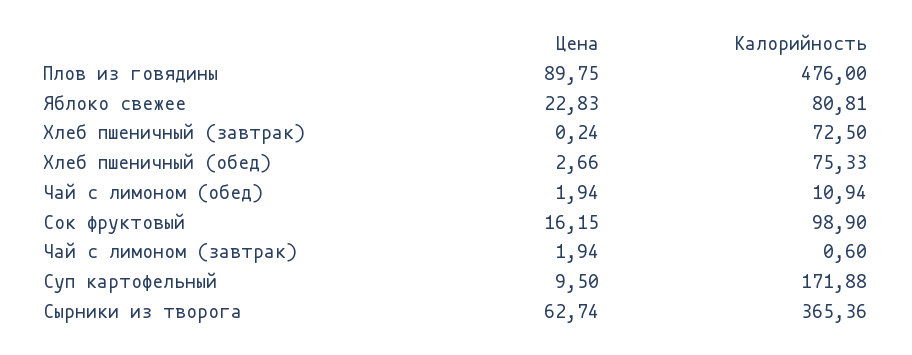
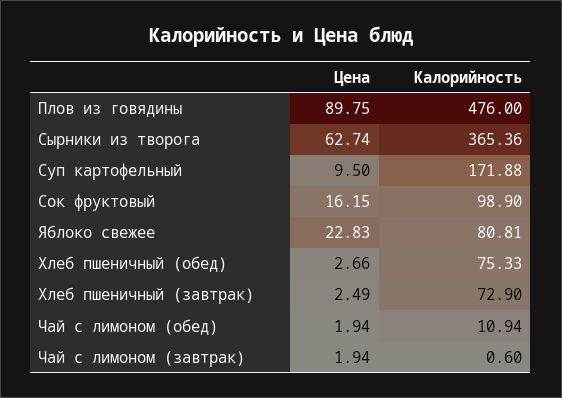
  {
    "Цена": {
      "Плов из говядины": 89.75,
      "Яблоко свежее": 22.83,
-     "Хлеб пшеничный (завтрак)": 0.24,
+     "Хлеб пшеничный (завтрак)": 2.49,
      "Хлеб пшеничный (обед)": 2.66,
      "Чай с лимоном (обед)": 1.94,
      "Сок фруктовый": 16.15,
      "Чай с лимоном (завтрак)": 1.94,
      "Суп картофельный": 9.5,
      "Сырники из творога": 62.74
    },
    "Калорийность": {
      "Плов из говядины": 476,
      "Яблоко свежее": 80.81,
-     "Хлеб пшеничный (завтрак)": 72.5,
+     "Хлеб пшеничный (завтрак)": 72.9,
      "Хлеб пшеничный (обед)": 75.33,
      "Чай с лимоном (обед)": 10.94,
      "Сок фруктовый": 98.9,
      "Чай с лимоном (завтрак)": 0.6,
      "Суп картофельный": 171.88,
      "Сырники из творога": 365.36
    }
  }

